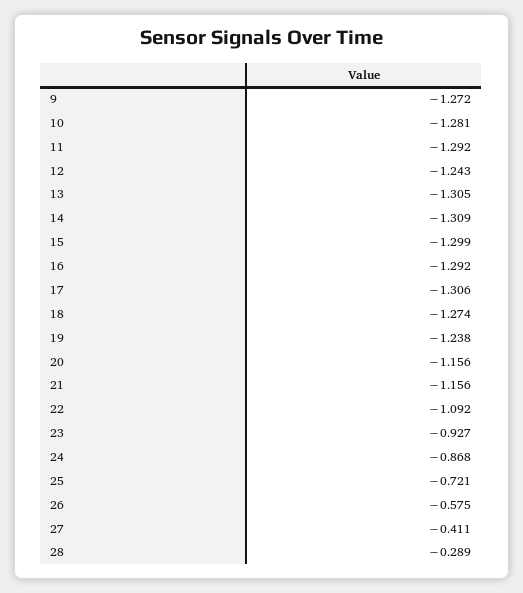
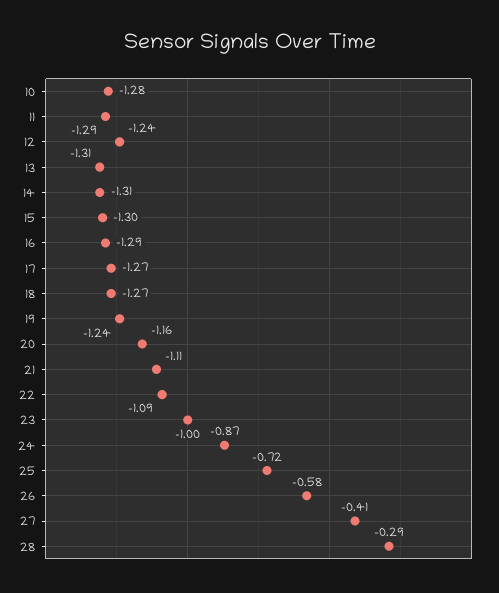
  {
-   "9": -1.272,
    "10": -1.281,
    "11": -1.292,
    "12": -1.243,
    "13": -1.305,
    "14": -1.309,
    "15": -1.299,
    "16": -1.292,
-   "17": -1.306,
+   "17": -1.27,
    "18": -1.274,
    "19": -1.238,
    "20": -1.156,
-   "21": -1.156,
+   "21": -1.11,
    "22": -1.092,
-   "23": -0.927,
+   "23": -1,
    "24": -0.868,
    "25": -0.721,
    "26": -0.575,
    "27": -0.411,
    "28": -0.289
  }

